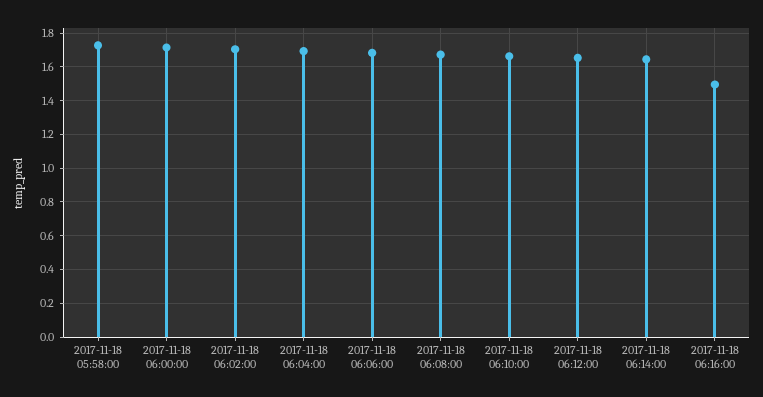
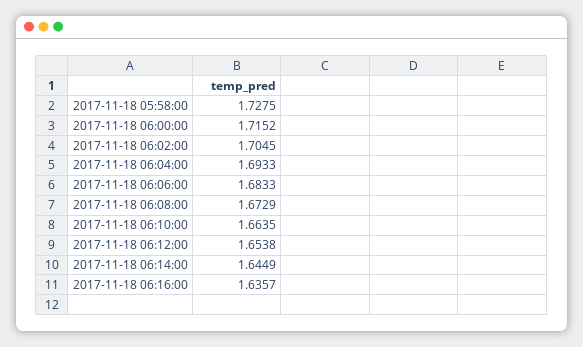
  {
    "2017-11-18 05:58:00": 1.7275,
    "2017-11-18 06:00:00": 1.7152,
    "2017-11-18 06:02:00": 1.7045,
    "2017-11-18 06:04:00": 1.6933,
    "2017-11-18 06:06:00": 1.6833,
    "2017-11-18 06:08:00": 1.6729,
    "2017-11-18 06:10:00": 1.6635,
    "2017-11-18 06:12:00": 1.6538,
    "2017-11-18 06:14:00": 1.6449,
-   "2017-11-18 06:16:00": 1.5
+   "2017-11-18 06:16:00": 1.6357
  }

